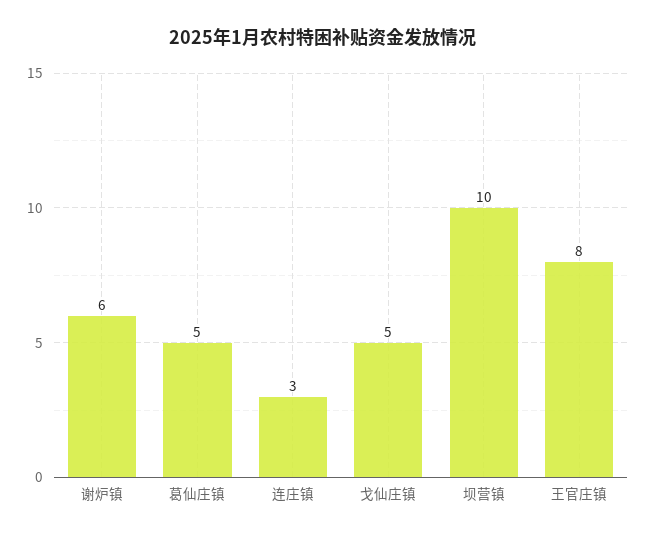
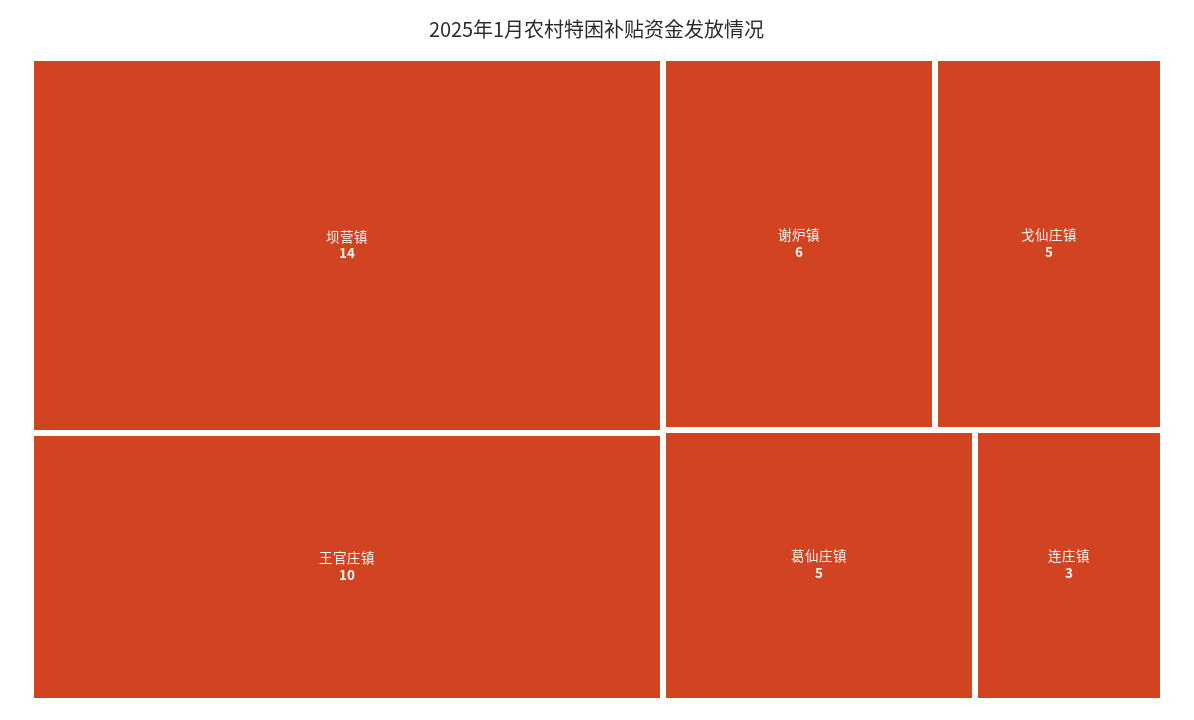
  {
    "谢炉镇": 6,
    "葛仙庄镇": 5,
    "连庄镇": 3,
    "戈仙庄镇": 5,
-   "坝营镇": 10,
+   "坝营镇": 14,
-   "王官庄镇": 8
+   "王官庄镇": 10
  }

